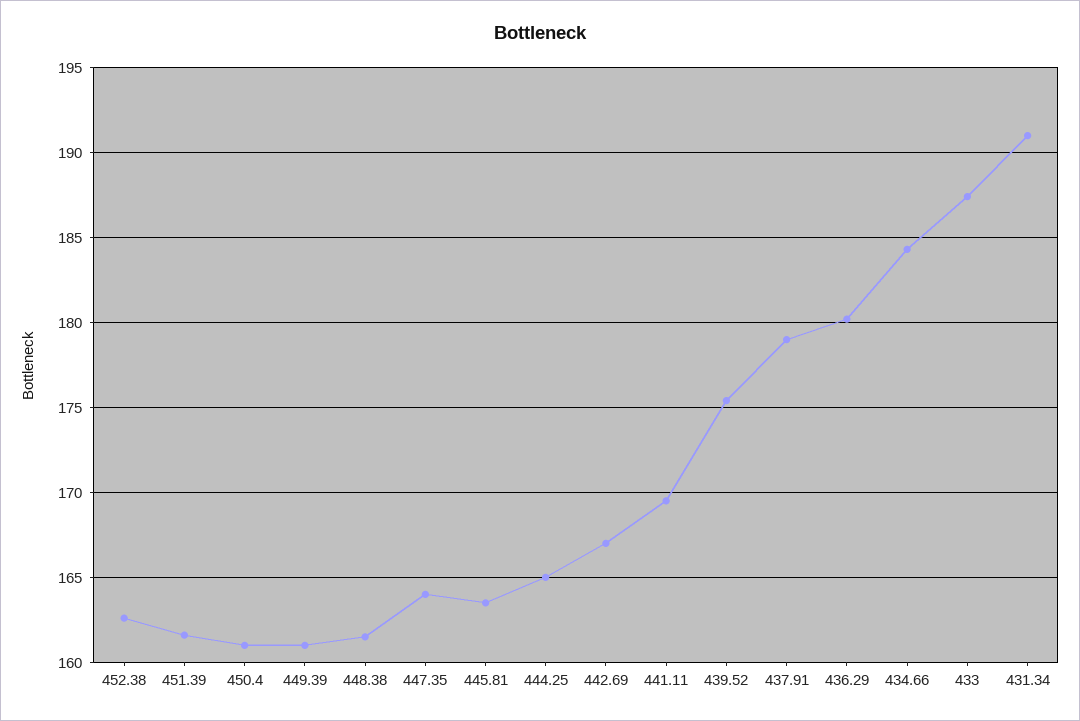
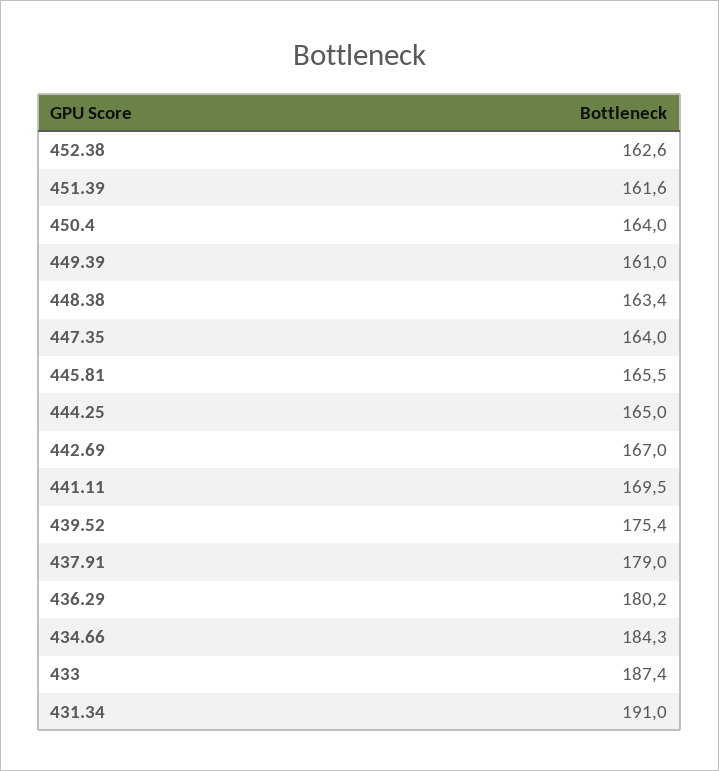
  {
    "452.38": 162.6,
    "451.39": 161.6,
-   "450.4": 161,
+   "450.4": 164,
    "449.39": 161,
-   "448.38": 161.5,
+   "448.38": 163.4,
    "447.35": 164,
-   "445.81": 163.5,
+   "445.81": 165.5,
    "444.25": 165,
    "442.69": 167,
    "441.11": 169.5,
    "439.52": 175.4,
    "437.91": 179,
    "436.29": 180.2,
    "434.66": 184.3,
    "433": 187.4,
    "431.34": 191
  }

